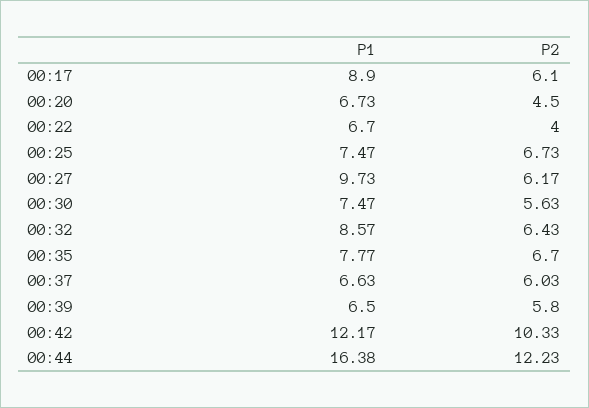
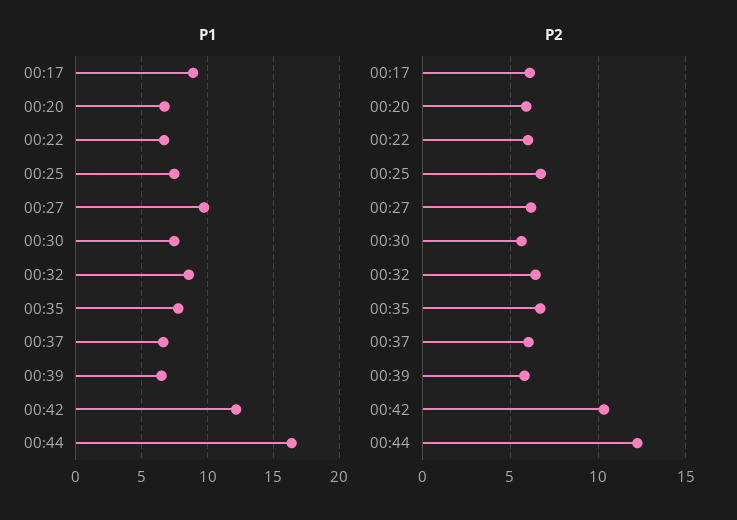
  {
    "P1": {
      "00:17": 8.9,
      "00:20": 6.73,
      "00:22": 6.7,
      "00:25": 7.47,
      "00:27": 9.73,
      "00:30": 7.47,
      "00:32": 8.57,
      "00:35": 7.77,
      "00:37": 6.63,
      "00:39": 6.5,
      "00:42": 12.17,
      "00:44": 16.38
    },
    "P2": {
      "00:17": 6.1,
-     "00:20": 4.5,
+     "00:20": 6,
-     "00:22": 4,
+     "00:22": 6,
      "00:25": 6.73,
      "00:27": 6.17,
      "00:30": 5.63,
      "00:32": 6.43,
      "00:35": 6.7,
      "00:37": 6.03,
      "00:39": 5.8,
      "00:42": 10.33,
      "00:44": 12.23
    }
  }

